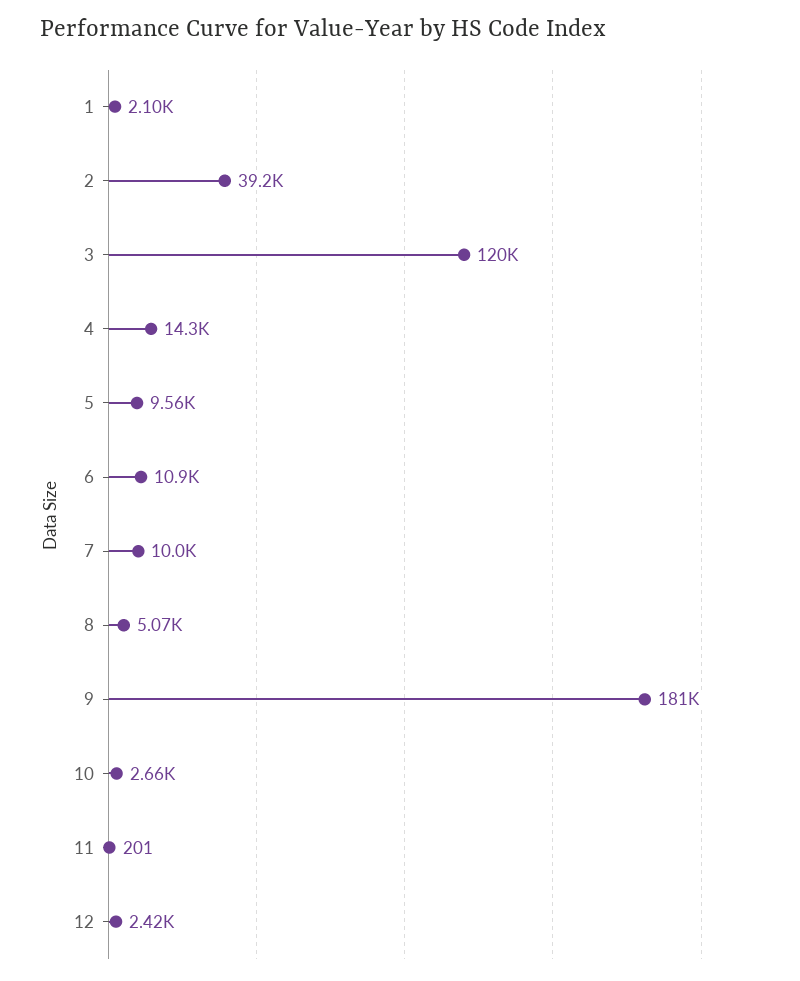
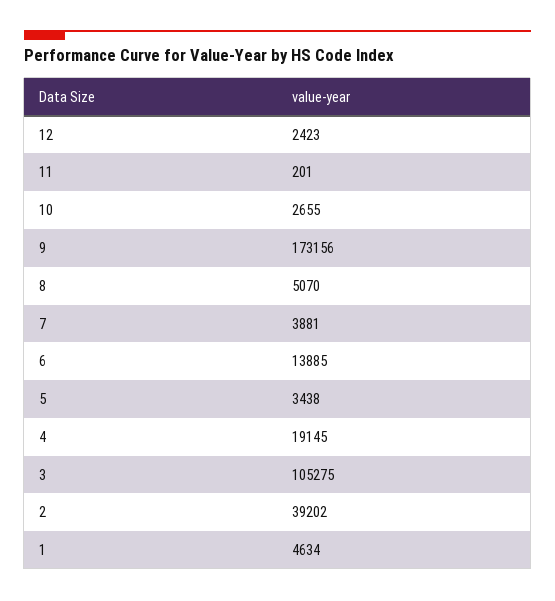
  {
-   "1": 2100,
+   "1": 4634,
    "2": 39202,
-   "3": 120000,
+   "3": 105275,
-   "4": 14300,
+   "4": 19145,
-   "5": 9560,
+   "5": 3438,
-   "6": 10900,
+   "6": 13885,
-   "7": 10000,
+   "7": 3881,
    "8": 5070,
-   "9": 181000,
+   "9": 173156,
    "10": 2655,
    "11": 201,
    "12": 2423
  }

